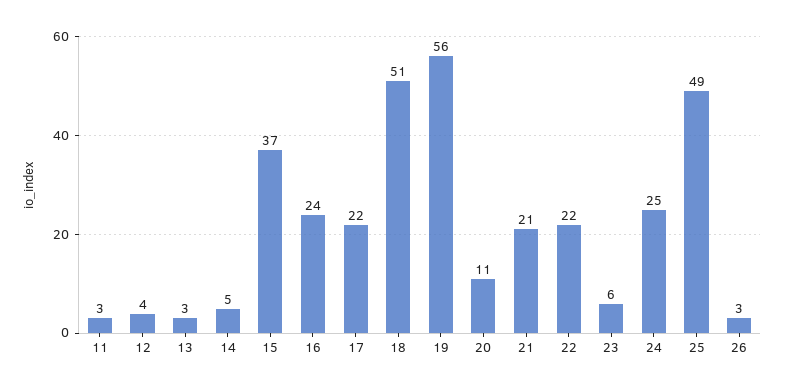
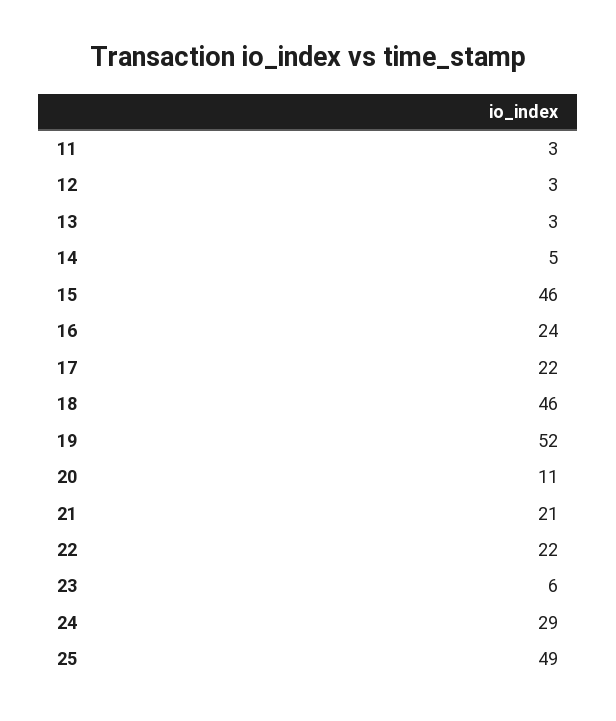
  {
    "11": 3,
-   "12": 4,
+   "12": 3,
    "13": 3,
    "14": 5,
-   "15": 37,
+   "15": 46,
    "16": 24,
    "17": 22,
-   "18": 51,
+   "18": 46,
-   "19": 56,
+   "19": 52,
    "20": 11,
    "21": 21,
    "22": 22,
    "23": 6,
-   "24": 25,
+   "24": 29,
-   "25": 49,
+   "25": 49
-   "26": 3
  }

